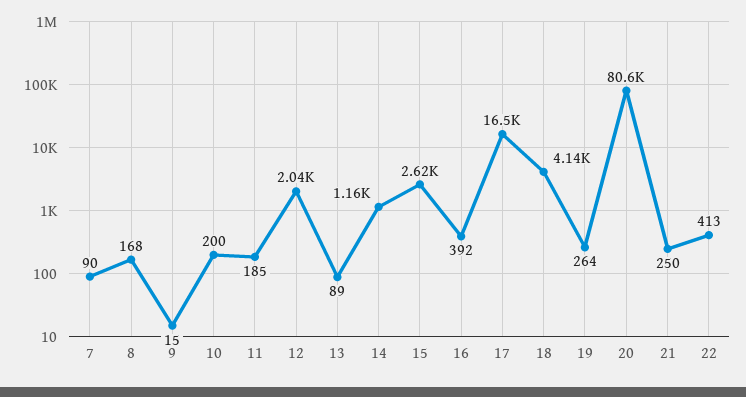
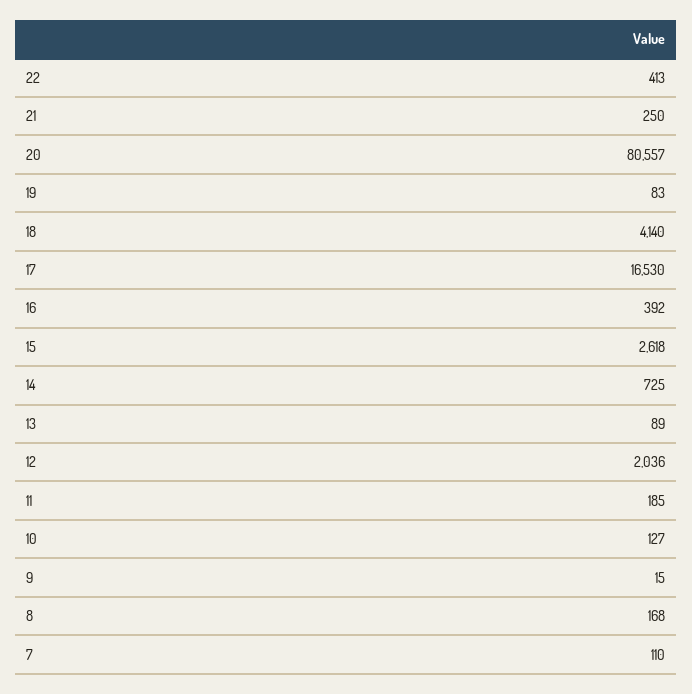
  {
-   "7": 90,
+   "7": 110,
    "8": 168,
    "9": 15,
-   "10": 200,
+   "10": 127,
    "11": 185,
    "12": 2036,
    "13": 89,
-   "14": 1160,
+   "14": 725,
    "15": 2618,
    "16": 392,
    "17": 16530,
    "18": 4140,
-   "19": 264,
+   "19": 83,
    "20": 80557,
    "21": 250,
    "22": 413
  }

